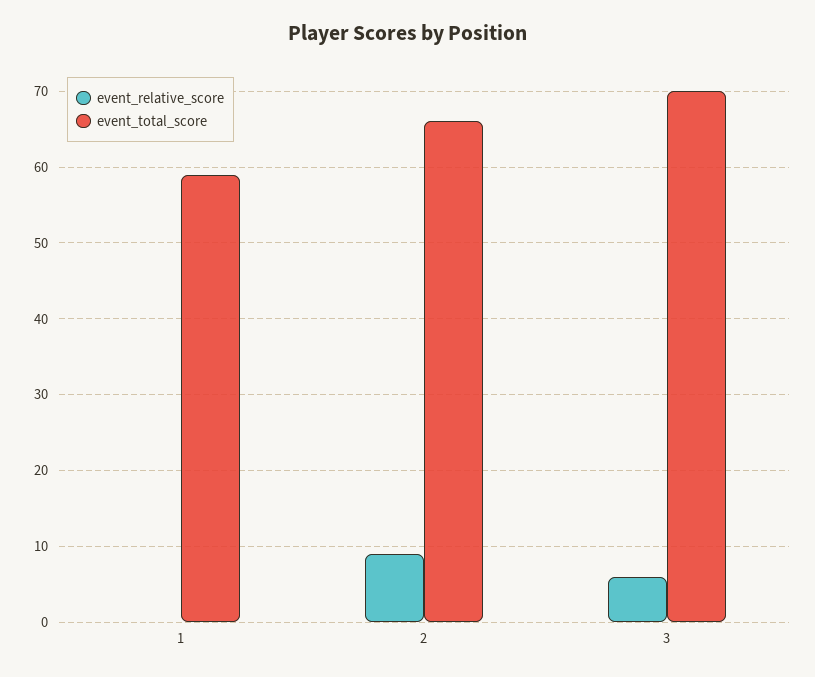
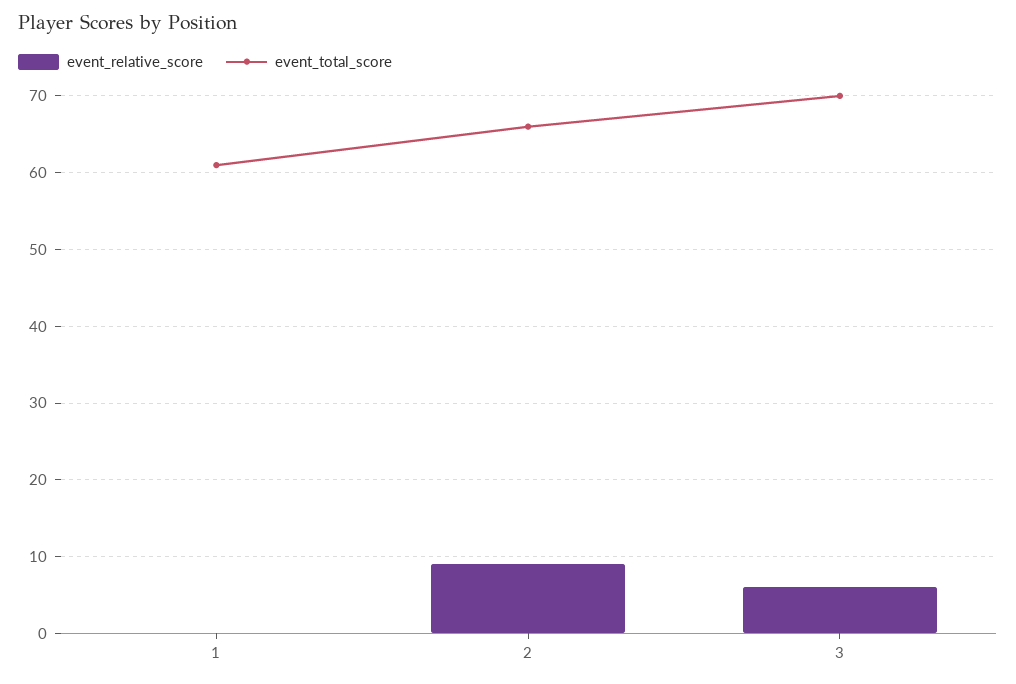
  {
    "event_relative_score": {
      "1": 0,
      "2": 9,
      "3": 6
    },
    "event_total_score": {
-     "1": 59,
+     "1": 61,
      "2": 66,
      "3": 70
    }
  }

